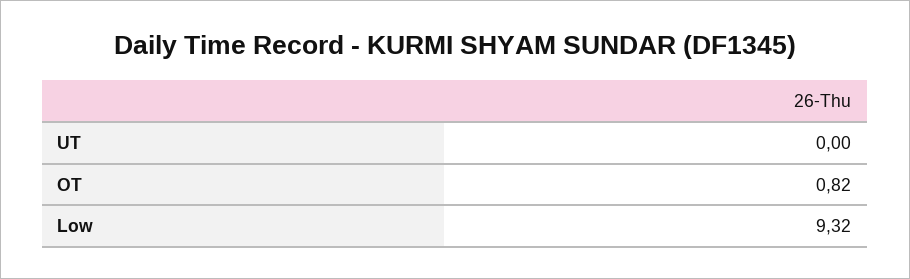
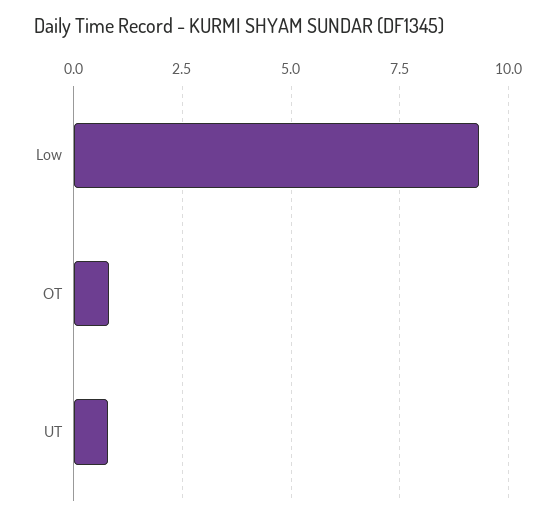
  {
-   "UT": 0,
+   "UT": 0.75,
    "OT": 0.82,
    "Low": 9.32
  }

